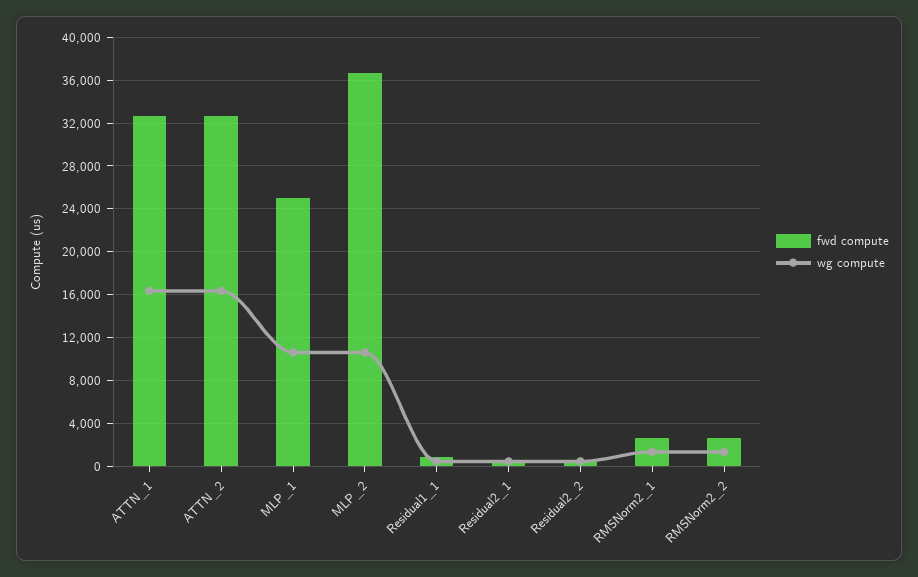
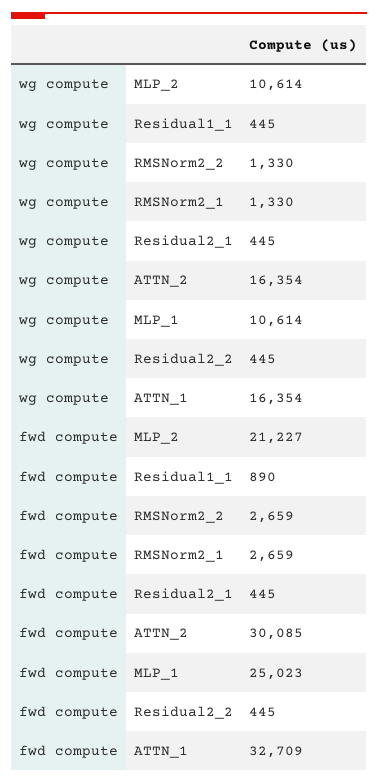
  {
    "fwd compute": {
      "ATTN_1": 32709,
-     "ATTN_2": 33000,
+     "ATTN_2": 30085,
      "MLP_1": 25023,
-     "MLP_2": 37000,
+     "MLP_2": 21227,
      "Residual1_1": 890,
      "Residual2_1": 445,
      "Residual2_2": 445,
      "RMSNorm2_1": 2659,
      "RMSNorm2_2": 2659
    },
    "wg compute": {
      "ATTN_1": 16354,
      "ATTN_2": 16354,
      "MLP_1": 10614,
      "MLP_2": 10614,
      "Residual1_1": 445,
      "Residual2_1": 445,
      "Residual2_2": 445,
      "RMSNorm2_1": 1330,
      "RMSNorm2_2": 1330
    }
  }

